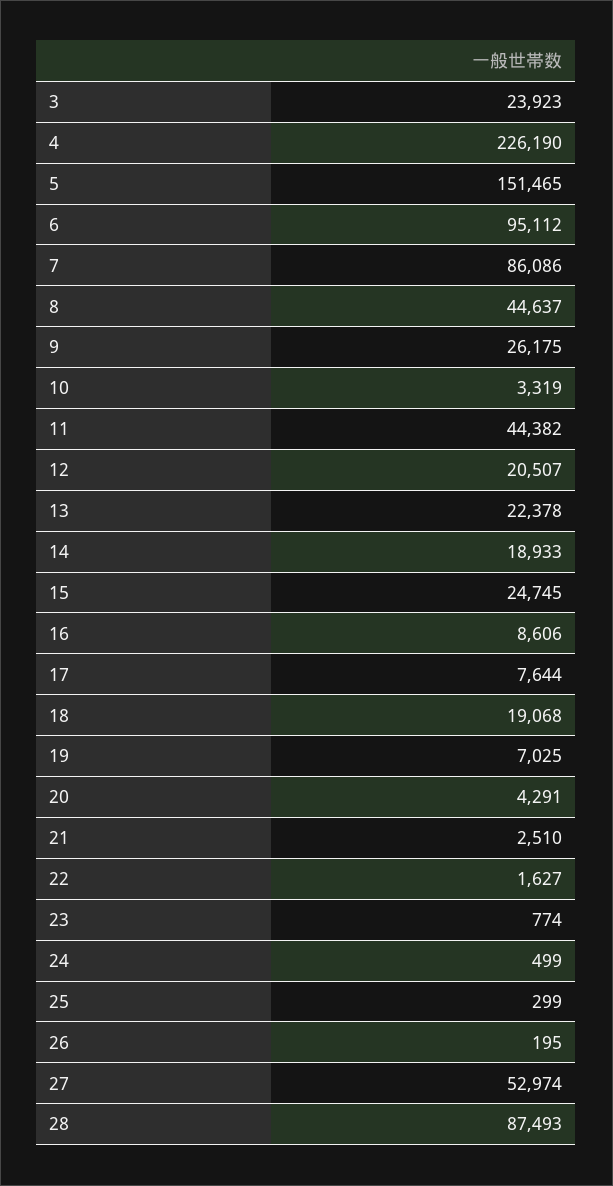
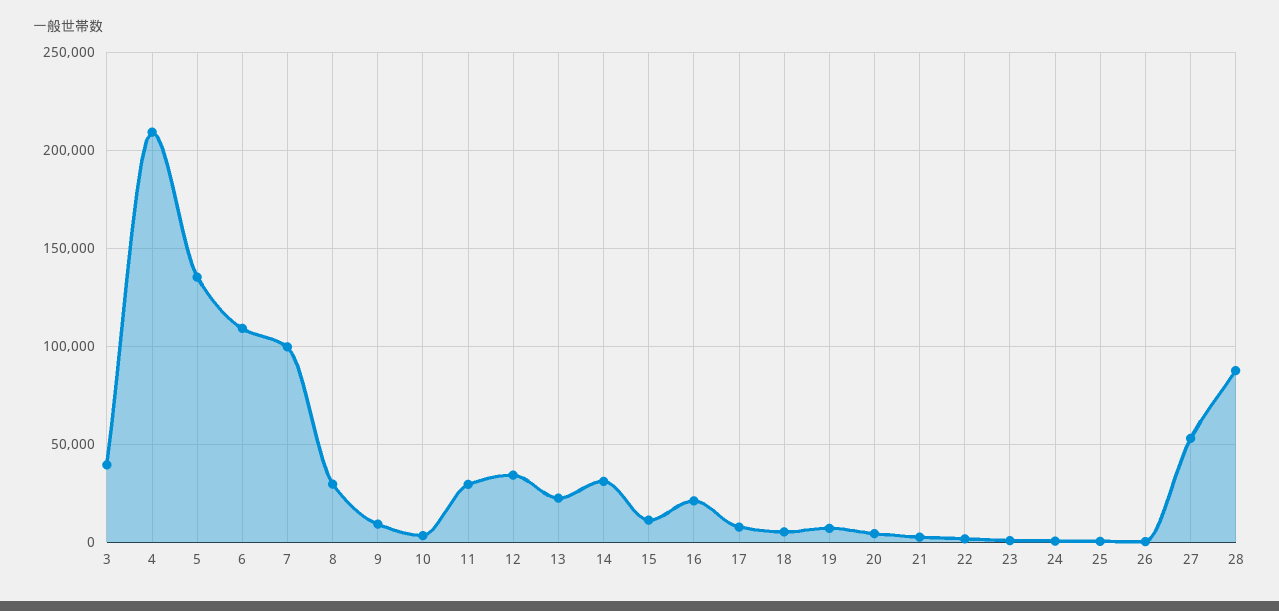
  {
-   "3": 23923,
+   "3": 40000,
-   "4": 226190,
+   "4": 210000,
-   "5": 151465,
+   "5": 135000,
-   "6": 95112,
+   "6": 110000,
-   "7": 86086,
+   "7": 100000,
-   "8": 44637,
+   "8": 30000,
-   "9": 26175,
+   "9": 10000,
    "10": 3319,
-   "11": 44382,
+   "11": 30000,
-   "12": 20507,
+   "12": 35000,
    "13": 22378,
-   "14": 18933,
+   "14": 30000,
-   "15": 24745,
+   "15": 10000,
-   "16": 8606,
+   "16": 20000,
    "17": 7644,
-   "18": 19068,
+   "18": 5000,
    "19": 7025,
    "20": 4291,
    "21": 2510,
    "22": 1627,
    "23": 774,
    "24": 499,
    "25": 299,
    "26": 195,
    "27": 52974,
    "28": 87493
  }

